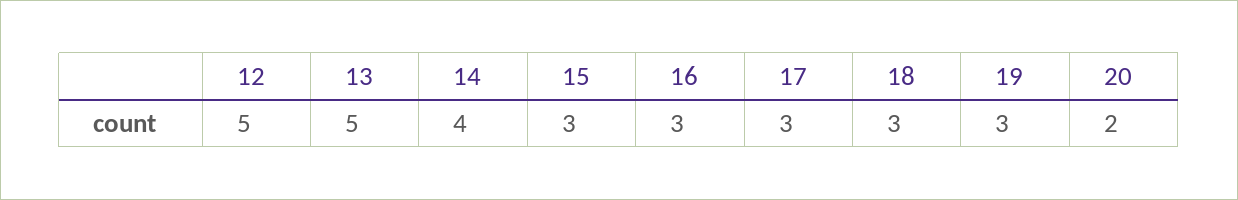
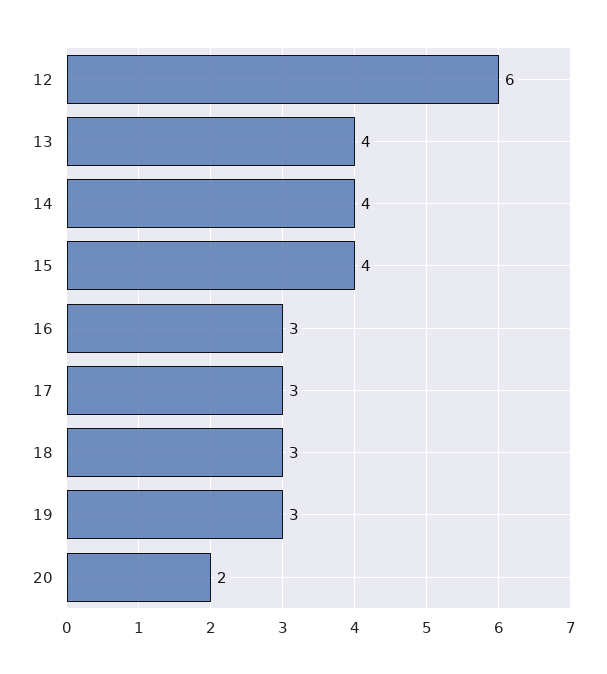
  {
-   "12": 5,
+   "12": 6,
-   "13": 5,
+   "13": 4,
    "14": 4,
-   "15": 3,
+   "15": 4,
    "16": 3,
    "17": 3,
    "18": 3,
    "19": 3,
    "20": 2
  }

